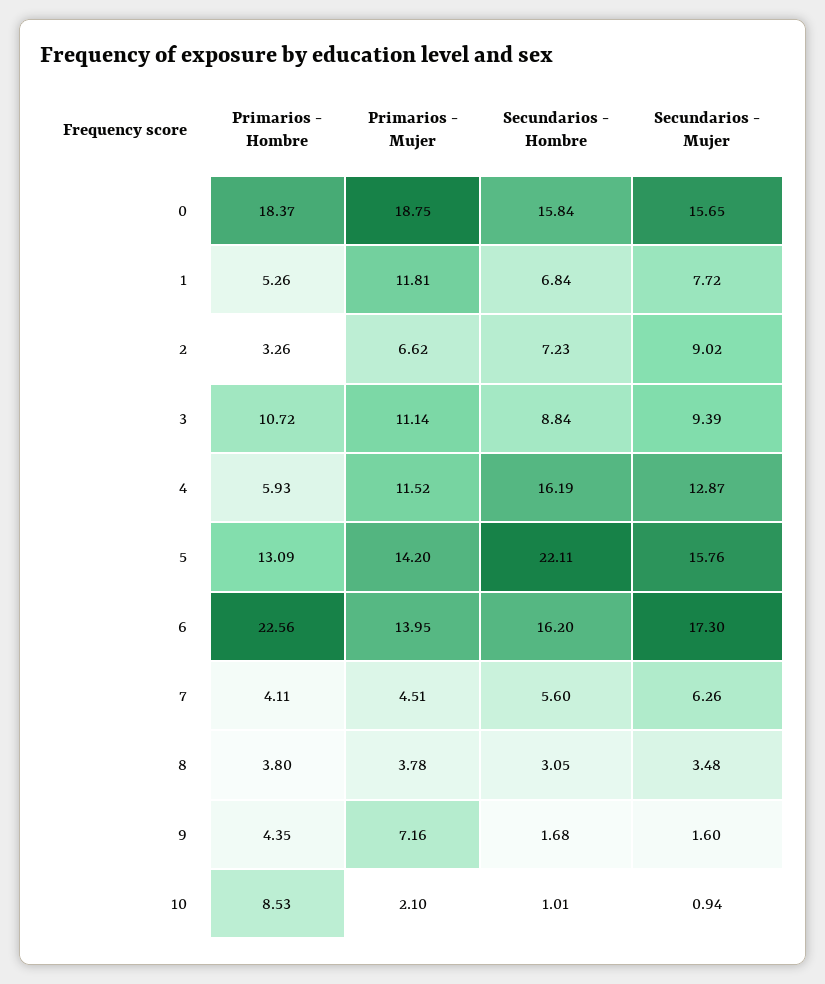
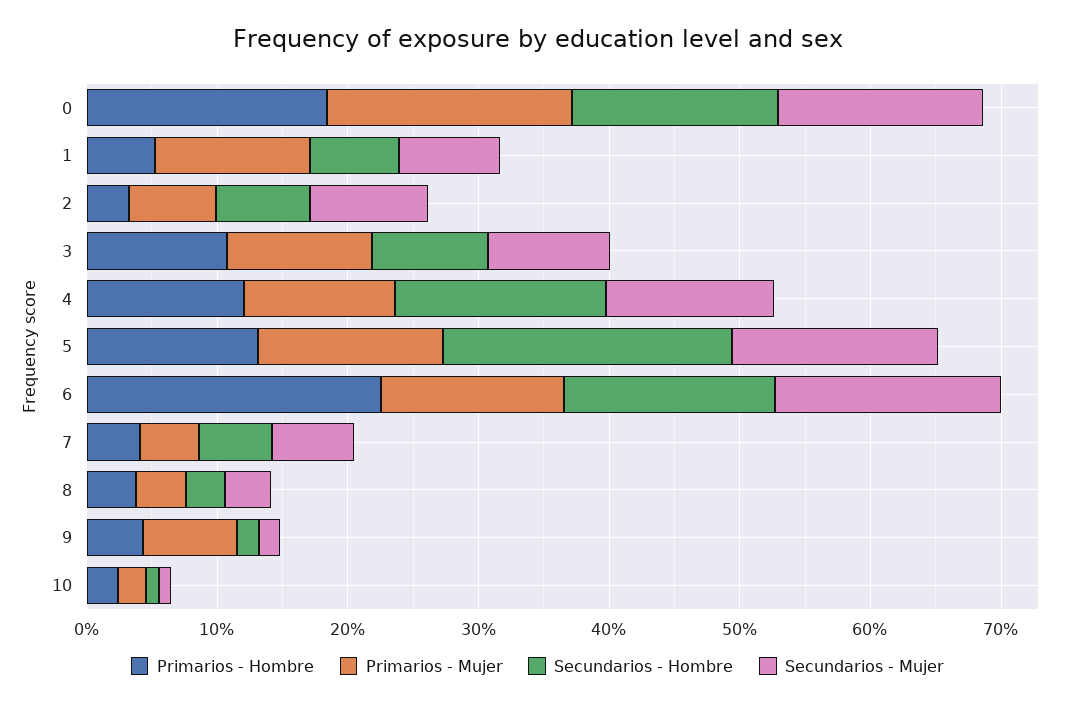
  {
    "Primarios - Hombre": {
      "0": 18.37,
      "1": 5.26,
      "2": 3.26,
      "3": 10.72,
-     "4": 5.93,
+     "4": 12,
      "5": 13.09,
      "6": 22.56,
      "7": 4.11,
      "8": 3.8,
      "9": 4.35,
-     "10": 8.53
+     "10": 2
    },
    "Primarios - Mujer": {
      "0": 18.75,
      "1": 11.81,
      "2": 6.62,
      "3": 11.14,
      "4": 11.52,
      "5": 14.2,
      "6": 13.95,
      "7": 4.51,
      "8": 3.78,
      "9": 7.16,
      "10": 2.1
    },
    "Secundarios - Hombre": {
      "0": 15.84,
      "1": 6.84,
      "2": 7.23,
      "3": 8.84,
      "4": 16.19,
      "5": 22.11,
      "6": 16.2,
      "7": 5.6,
      "8": 3.05,
      "9": 1.68,
      "10": 1.01
    },
    "Secundarios - Mujer": {
      "0": 15.65,
      "1": 7.72,
      "2": 9.02,
      "3": 9.39,
      "4": 12.87,
      "5": 15.76,
      "6": 17.3,
      "7": 6.26,
      "8": 3.48,
      "9": 1.6,
      "10": 0.94
    }
  }

